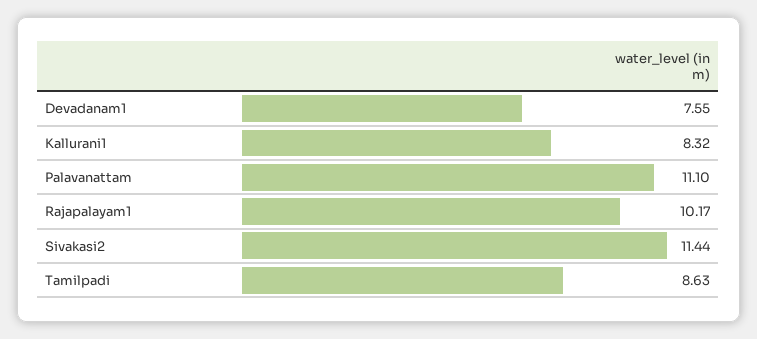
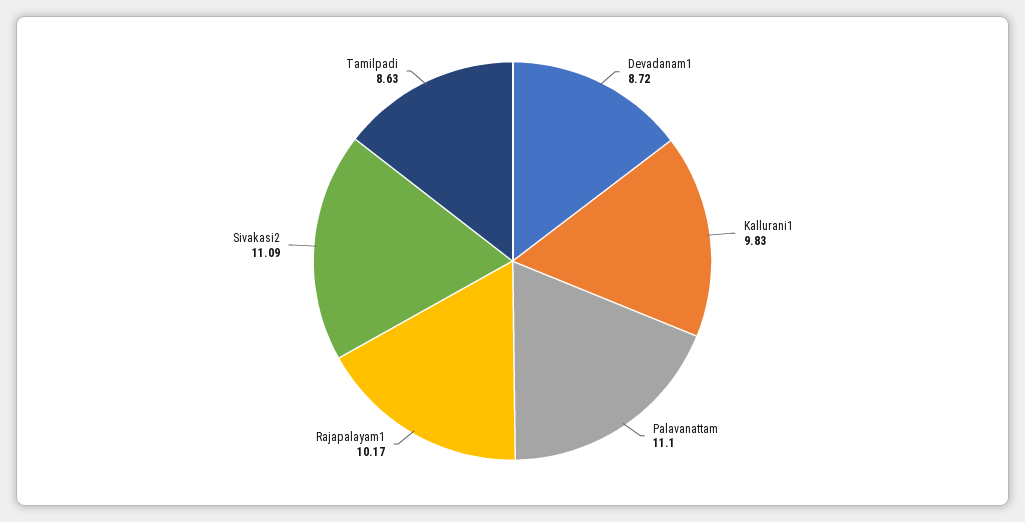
  {
-   "Devadanam1": 7.55,
+   "Devadanam1": 8.72,
-   "Kallurani1": 8.32,
+   "Kallurani1": 9.83,
    "Palavanattam": 11.1,
    "Rajapalayam1": 10.17,
-   "Sivakasi2": 11.44,
+   "Sivakasi2": 11.09,
    "Tamilpadi": 8.63
  }

